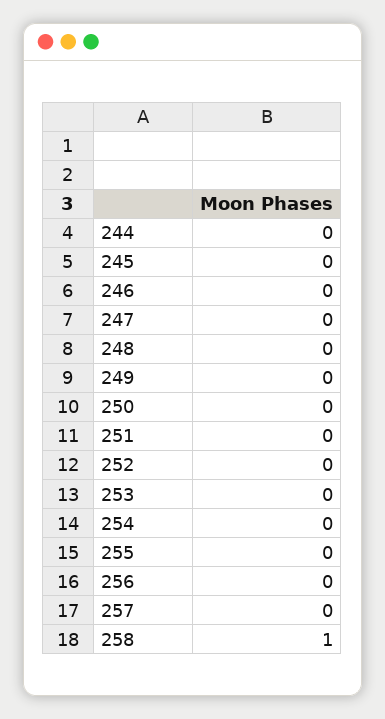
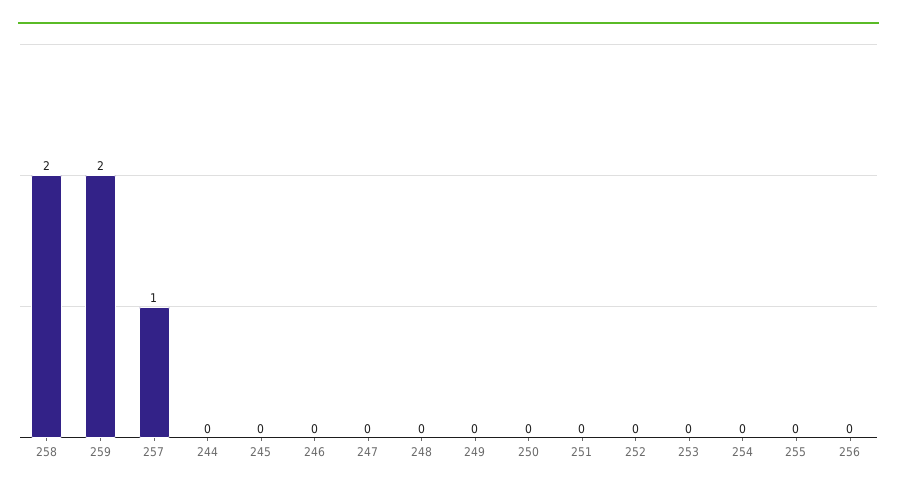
  {
    "244": 0,
    "245": 0,
    "246": 0,
    "247": 0,
    "248": 0,
    "249": 0,
    "250": 0,
    "251": 0,
    "252": 0,
    "253": 0,
    "254": 0,
    "255": 0,
    "256": 0,
-   "257": 0,
+   "257": 1,
-   "258": 1
+   "258": 2,
+   "259": 2
  }

